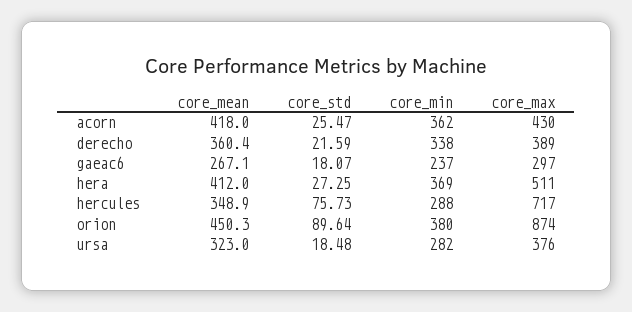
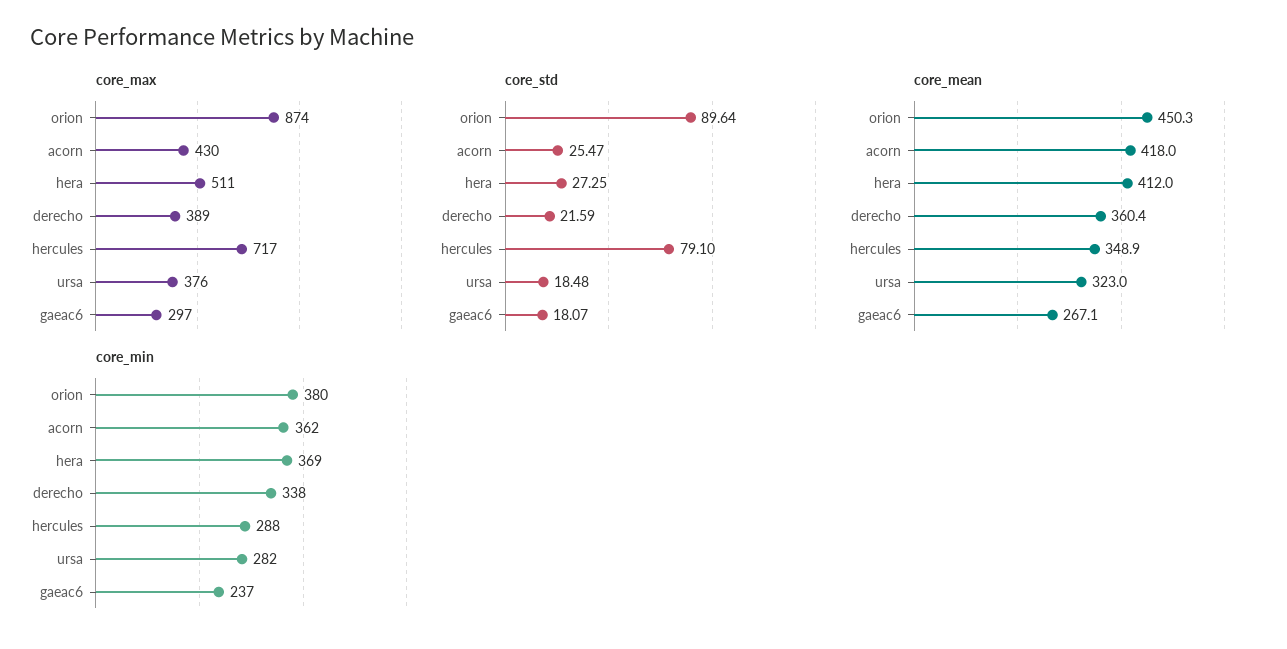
  {
    "core_mean": {
      "acorn": 418,
      "derecho": 360.4,
      "gaeac6": 267.1,
      "hera": 412,
      "hercules": 348.9,
      "orion": 450.3,
      "ursa": 323
    },
    "core_std": {
      "acorn": 25.47,
      "derecho": 21.59,
      "gaeac6": 18.07,
      "hera": 27.25,
-     "hercules": 75.73,
+     "hercules": 79.1,
      "orion": 89.64,
      "ursa": 18.48
    },
    "core_min": {
      "acorn": 362,
      "derecho": 338,
      "gaeac6": 237,
      "hera": 369,
      "hercules": 288,
      "orion": 380,
      "ursa": 282
    },
    "core_max": {
      "acorn": 430,
      "derecho": 389,
      "gaeac6": 297,
      "hera": 511,
      "hercules": 717,
      "orion": 874,
      "ursa": 376
    }
  }

